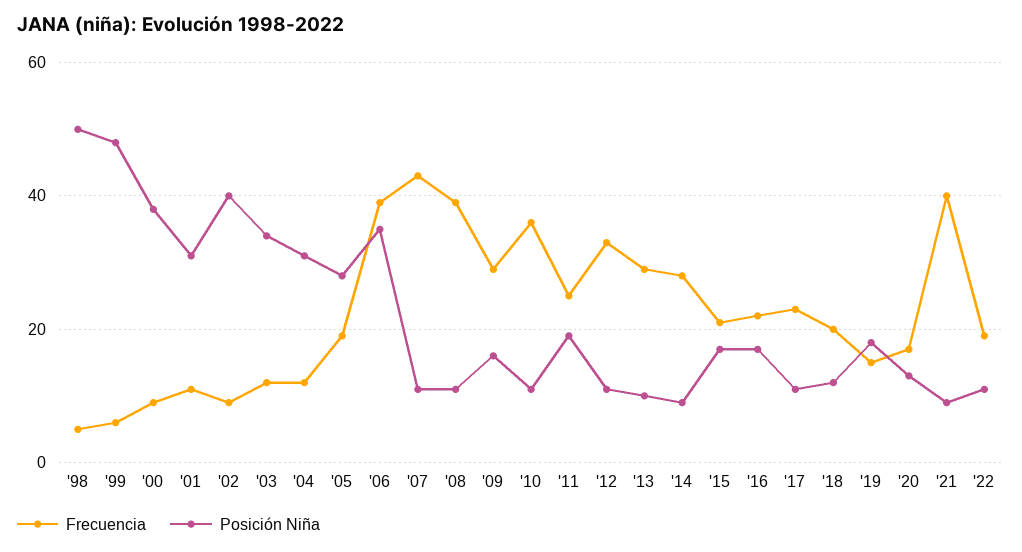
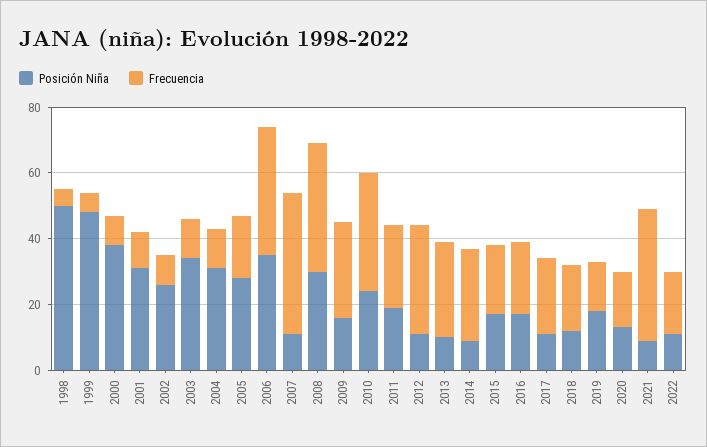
  {
    "Frecuencia": {
      "'98": 5,
      "'99": 5,
      "'00": 10,
      "'01": 10,
      "'02": 10,
      "'03": 10,
      "'04": 10,
      "'05": 20,
      "'06": 40,
      "'07": 45,
      "'08": 40,
      "'09": 30,
      "'10": 35,
      "'11": 25,
      "'12": 35,
      "'13": 30,
      "'14": 30,
      "'15": 20,
      "'16": 20,
      "'17": 25,
      "'18": 20,
      "'19": 15,
      "'20": 15,
      "'21": 40,
      "'22": 20
    },
    "Posición Niña": {
      "'98": 50,
      "'99": 50,
      "'00": 40,
      "'01": 30,
-     "'02": 40,
+     "'02": 25,
      "'03": 35,
      "'04": 30,
      "'05": 30,
      "'06": 35,
      "'07": 10,
-     "'08": 10,
+     "'08": 30,
      "'09": 15,
-     "'10": 10,
+     "'10": 25,
      "'11": 20,
      "'12": 10,
      "'13": 10,
      "'14": 10,
      "'15": 15,
      "'16": 15,
      "'17": 10,
      "'18": 10,
      "'19": 20,
      "'20": 15,
      "'21": 10,
      "'22": 10
    }
  }

